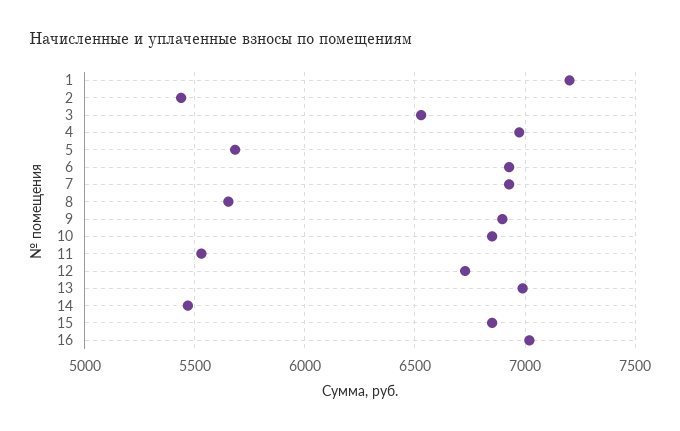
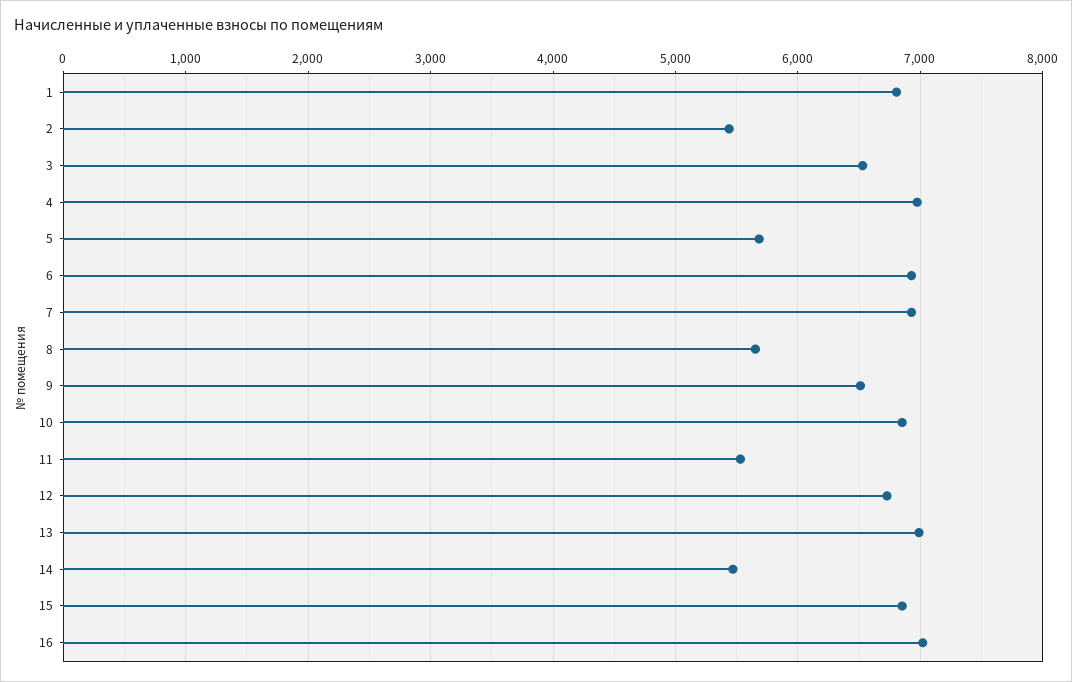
  {
-   "1": 7200,
+   "1": 6800,
    "2": 5450,
    "3": 6550,
    "4": 6950,
    "5": 5700,
    "6": 6950,
    "7": 6950,
    "8": 5650,
-   "9": 6900,
+   "9": 6500,
    "10": 6850,
    "11": 5550,
    "12": 6750,
    "13": 7000,
    "14": 5450,
    "15": 6850,
    "16": 7000
  }

